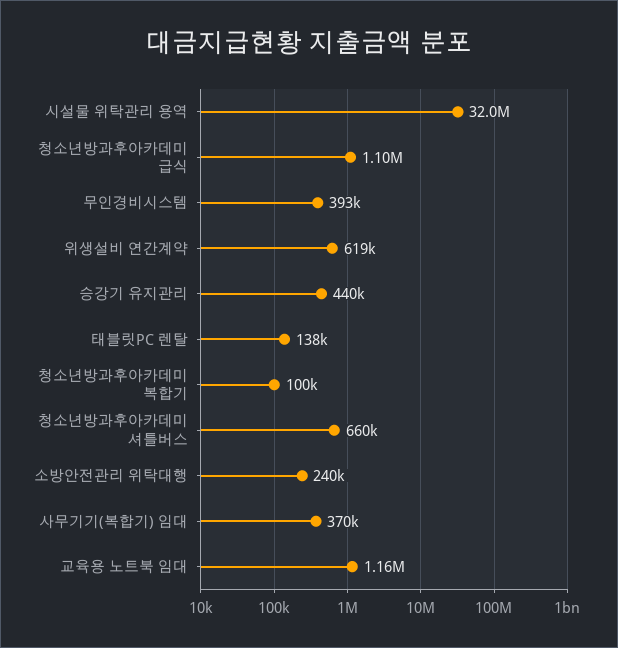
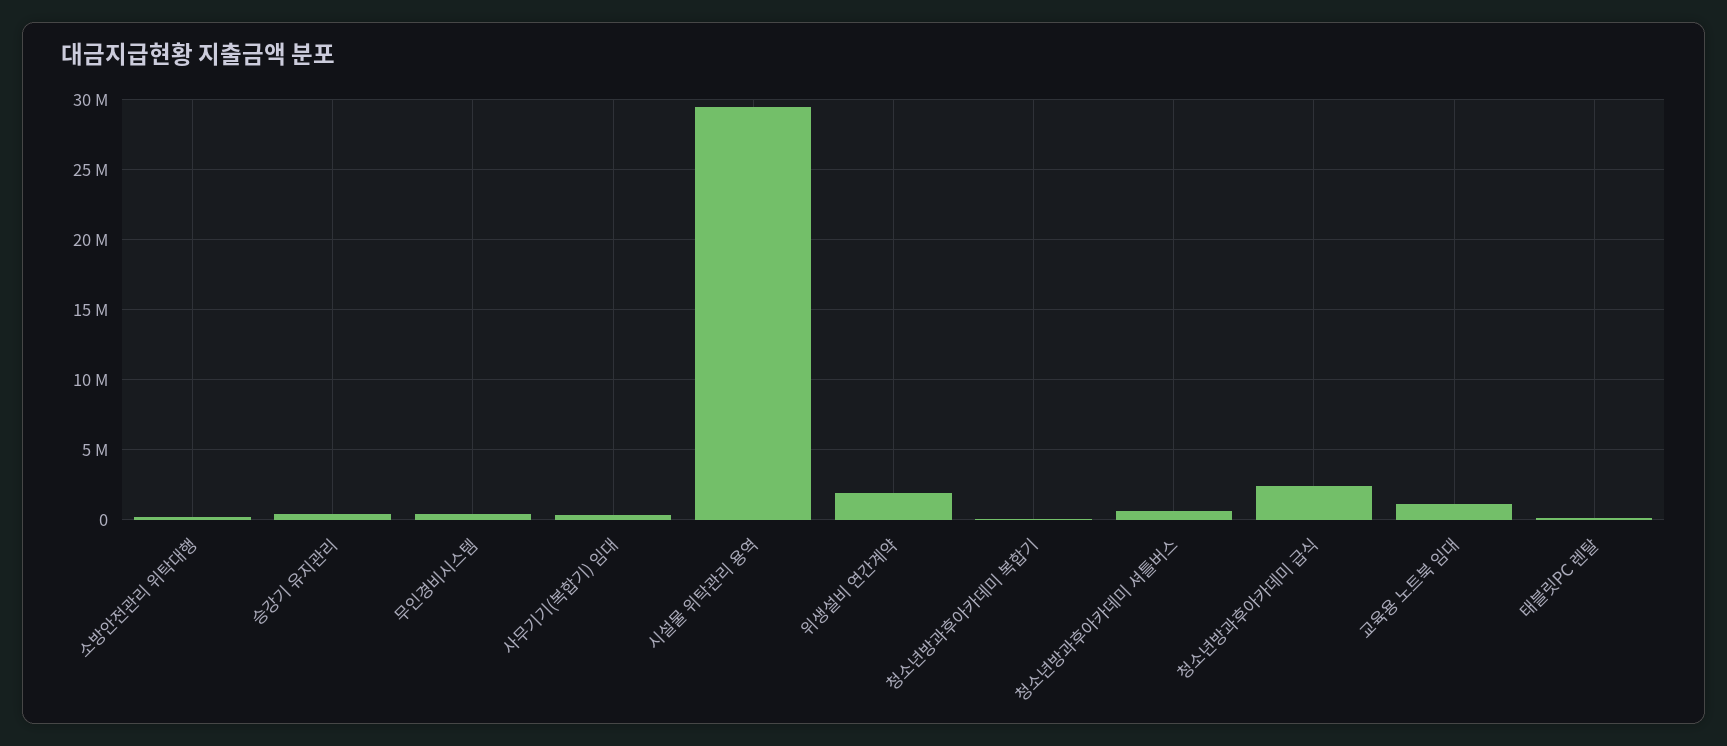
  {
-   "시설물 위탁관리 용역": 32000000,
+   "시설물 위탁관리 용역": 29500000,
-   "청소년방과후아카데미 급식": 1100000,
+   "청소년방과후아카데미 급식": 2500000,
    "무인경비시스템": 393000,
-   "위생설비 연간계약": 619000,
+   "위생설비 연간계약": 2000000,
    "승강기 유지관리": 440000,
    "태블릿PC 렌탈": 138000,
    "청소년방과후아카데미 복합기": 100000,
    "청소년방과후아카데미 셔틀버스": 660000,
    "소방안전관리 위탁대행": 240000,
    "사무기기(복합기) 임대": 370000,
    "교육용 노트북 임대": 1160000
  }

